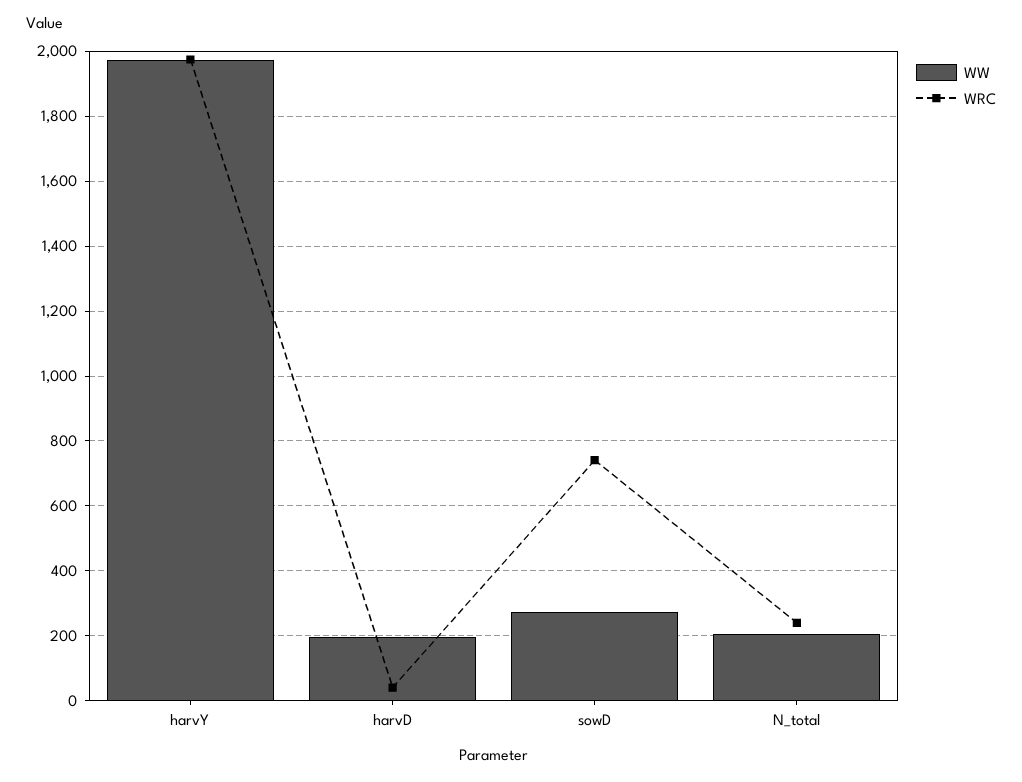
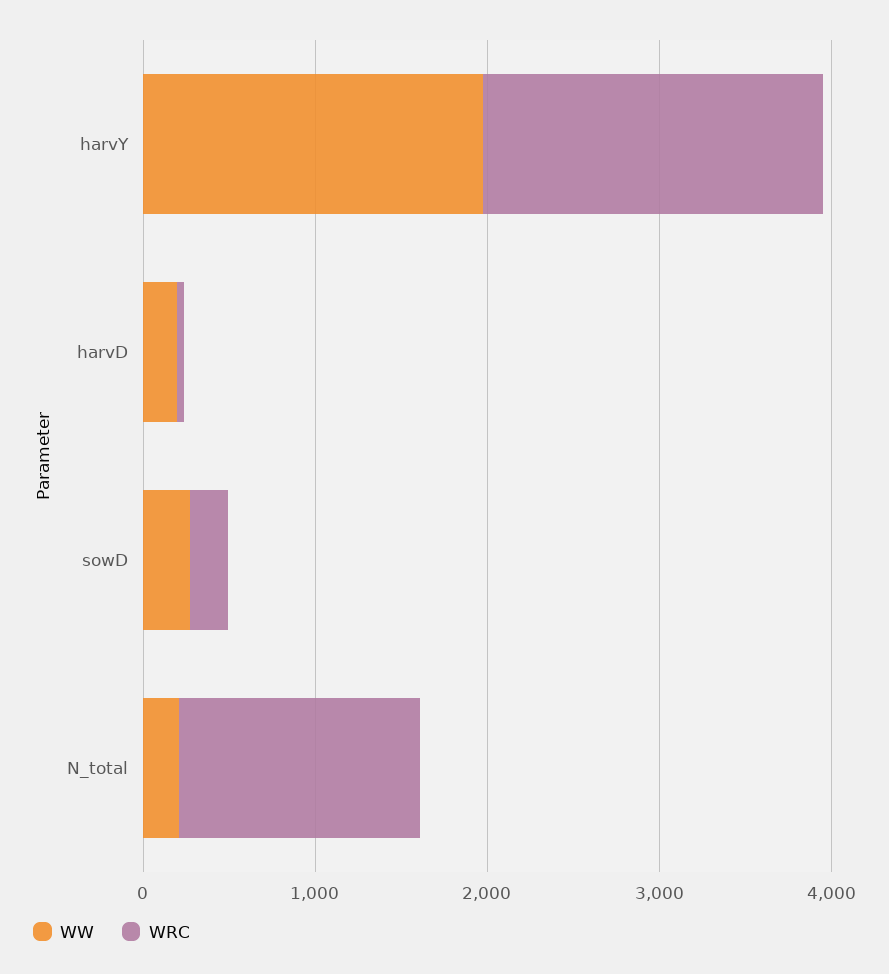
  {
    "WW": {
      "harvY": 1980,
      "harvD": 200,
      "sowD": 280,
      "N_total": 200
    },
    "WRC": {
      "harvY": 1980,
      "harvD": 40,
-     "sowD": 740,
+     "sowD": 200,
-     "N_total": 240
+     "N_total": 1400
    }
  }

